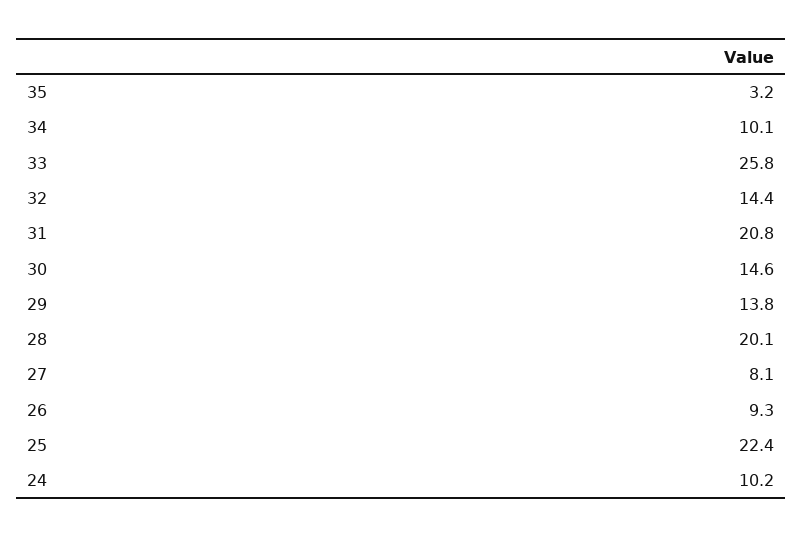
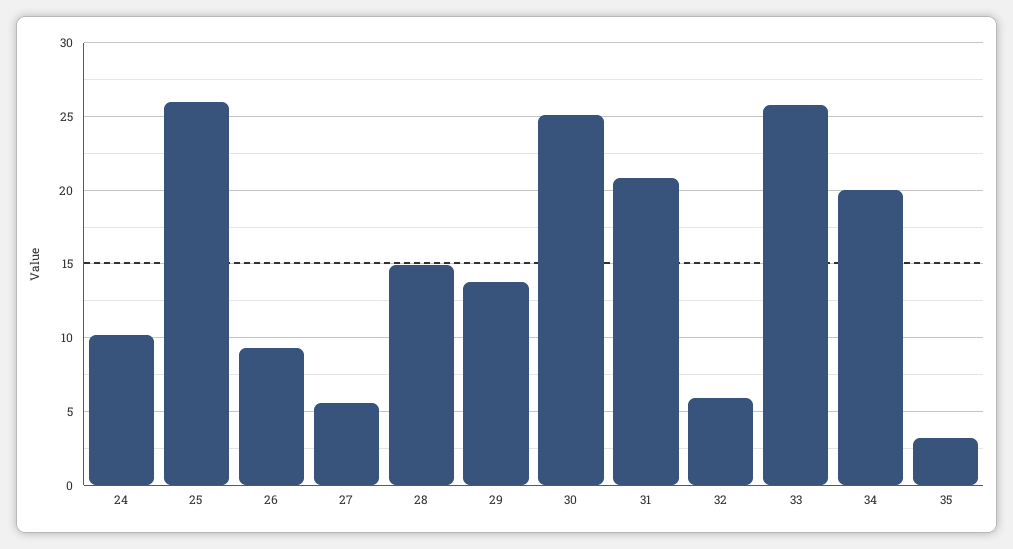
  {
    "35": 3.2,
-   "34": 10.1,
+   "34": 20,
    "33": 25.8,
-   "32": 14.4,
+   "32": 6,
    "31": 20.8,
-   "30": 14.6,
+   "30": 25,
    "29": 13.8,
-   "28": 20.1,
+   "28": 15,
-   "27": 8.1,
+   "27": 5.5,
    "26": 9.3,
-   "25": 22.4,
+   "25": 26,
    "24": 10.2
  }

